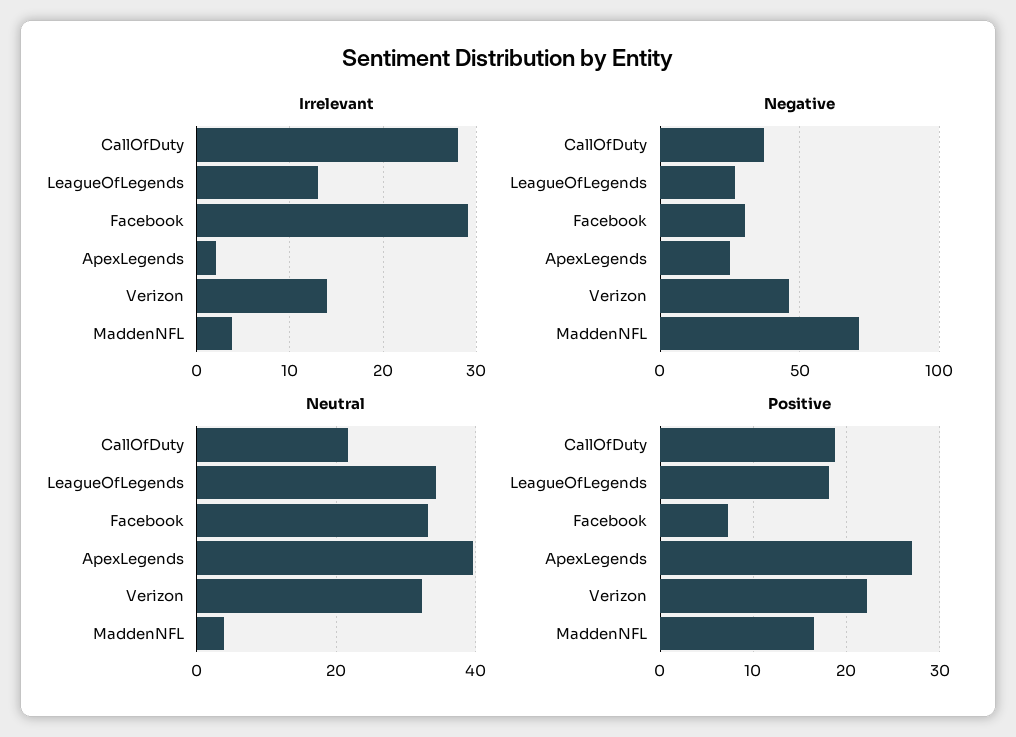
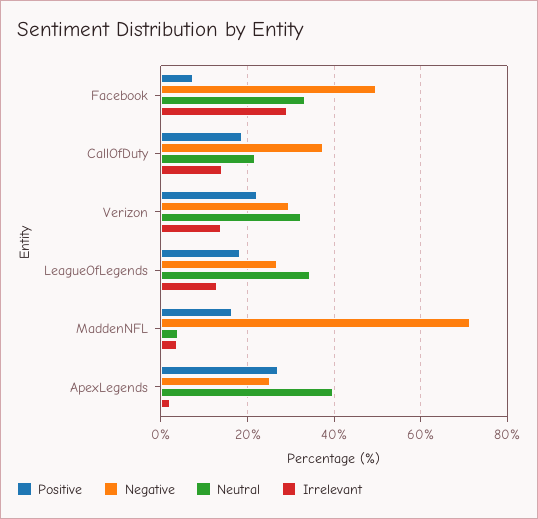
  {
    "Irrelevant": {
-     "CallOfDuty": 28,
+     "CallOfDuty": 14,
      "LeagueOfLegends": 13,
      "Facebook": 29,
      "ApexLegends": 2,
      "Verizon": 14,
      "MaddenNFL": 4
    },
    "Negative": {
      "CallOfDuty": 38,
      "LeagueOfLegends": 26,
-     "Facebook": 30,
+     "Facebook": 50,
      "ApexLegends": 26,
-     "Verizon": 45,
+     "Verizon": 30,
      "MaddenNFL": 72
    },
    "Neutral": {
      "CallOfDuty": 22,
      "LeagueOfLegends": 34,
      "Facebook": 34,
      "ApexLegends": 40,
      "Verizon": 32,
      "MaddenNFL": 4
    },
    "Positive": {
      "CallOfDuty": 19,
      "LeagueOfLegends": 18,
      "Facebook": 7,
      "ApexLegends": 27,
      "Verizon": 22,
      "MaddenNFL": 17
    }
  }

